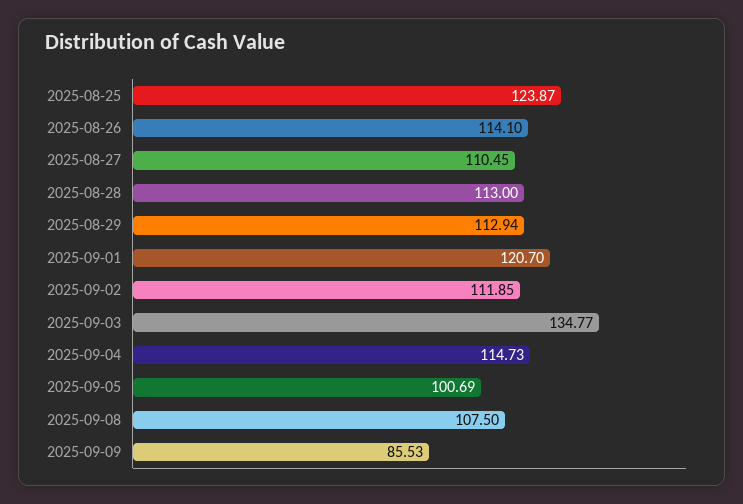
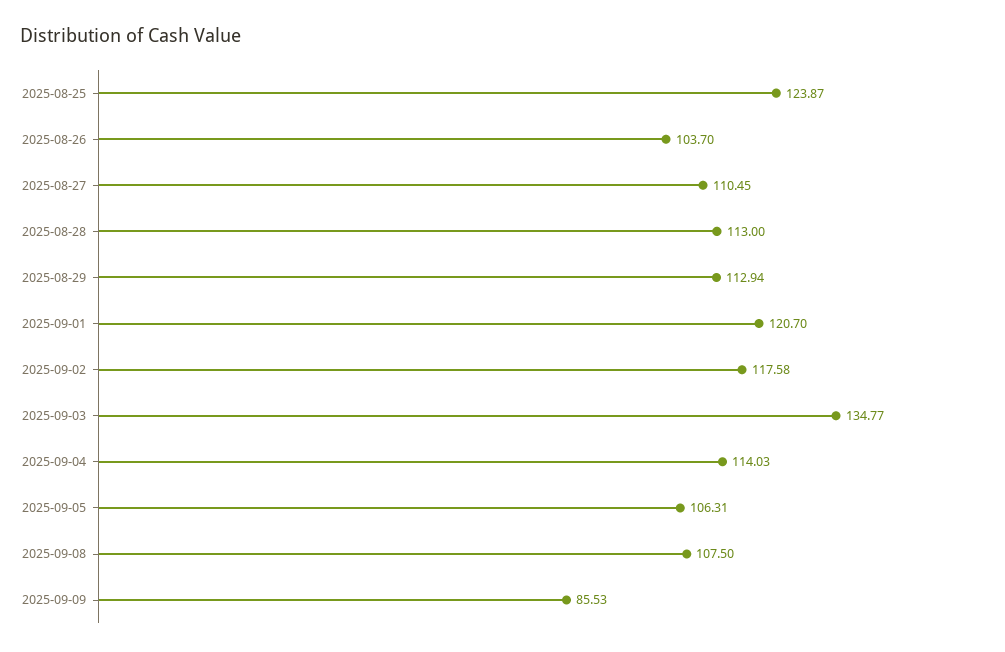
  {
    "2025-08-25": 123.87,
-   "2025-08-26": 114.1,
+   "2025-08-26": 103.7,
    "2025-08-27": 110.45,
    "2025-08-28": 113,
    "2025-08-29": 112.94,
    "2025-09-01": 120.7,
-   "2025-09-02": 111.85,
+   "2025-09-02": 117.58,
    "2025-09-03": 134.77,
-   "2025-09-04": 114.73,
+   "2025-09-04": 114.03,
-   "2025-09-05": 100.69,
+   "2025-09-05": 106.31,
    "2025-09-08": 107.5,
    "2025-09-09": 85.53
  }

